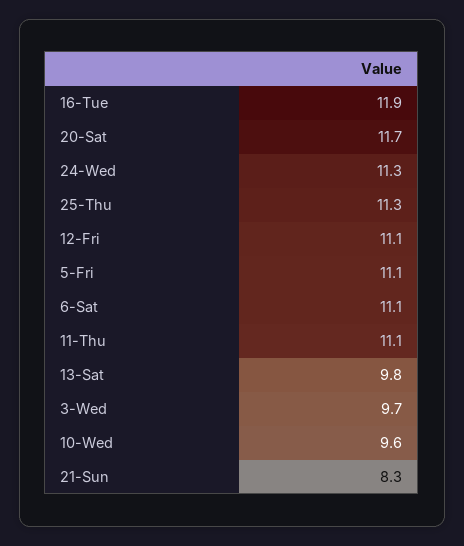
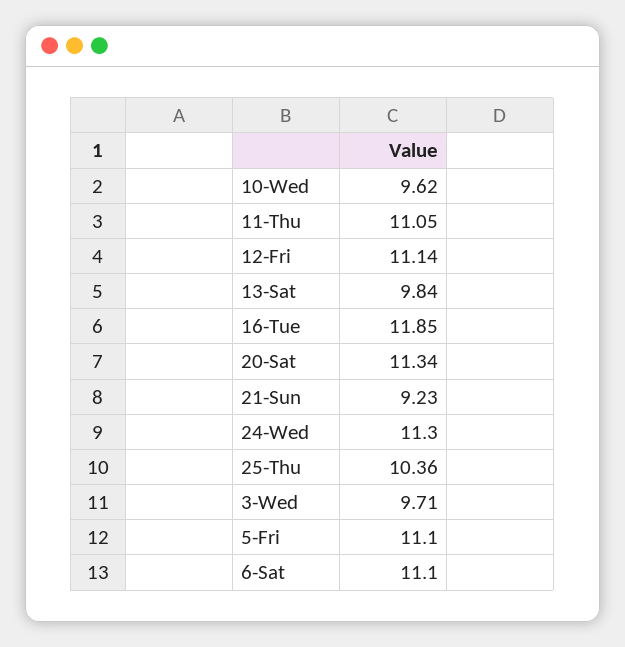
  {
    "16-Tue": 11.85,
-   "20-Sat": 11.7,
+   "20-Sat": 11.34,
    "24-Wed": 11.3,
-   "25-Thu": 11.3,
+   "25-Thu": 10.36,
    "12-Fri": 11.14,
    "5-Fri": 11.1,
    "6-Sat": 11.1,
    "11-Thu": 11.05,
    "13-Sat": 9.84,
    "3-Wed": 9.71,
    "10-Wed": 9.62,
-   "21-Sun": 8.3
+   "21-Sun": 9.23
  }

